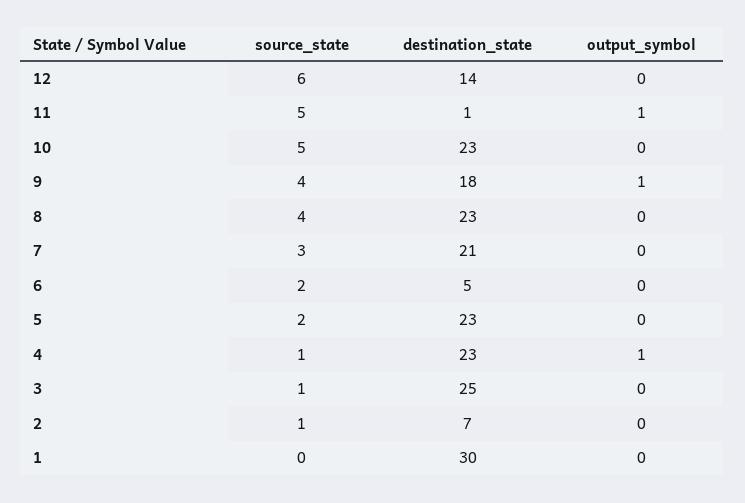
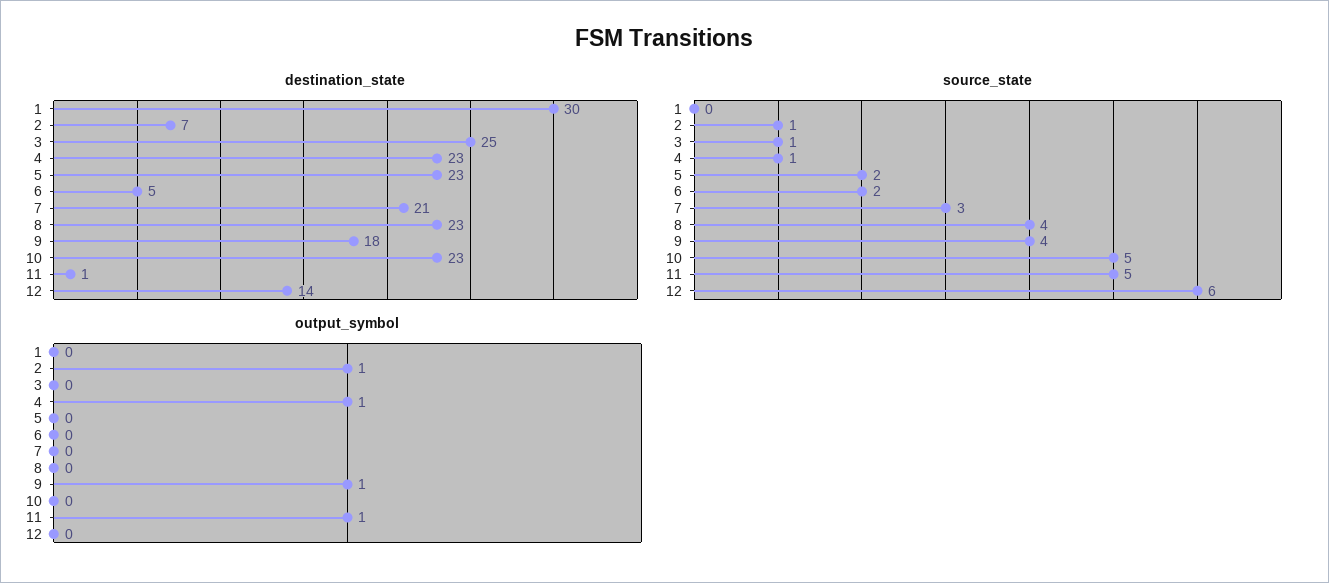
  {
    "source_state": {
      "12": 6,
      "11": 5,
      "10": 5,
      "9": 4,
      "8": 4,
      "7": 3,
      "6": 2,
      "5": 2,
      "4": 1,
      "3": 1,
      "2": 1,
      "1": 0
    },
    "destination_state": {
      "12": 14,
      "11": 1,
      "10": 23,
      "9": 18,
      "8": 23,
      "7": 21,
      "6": 5,
      "5": 23,
      "4": 23,
      "3": 25,
      "2": 7,
      "1": 30
    },
    "output_symbol": {
      "12": 0,
      "11": 1,
      "10": 0,
      "9": 1,
      "8": 0,
      "7": 0,
      "6": 0,
      "5": 0,
      "4": 1,
      "3": 0,
-     "2": 0,
+     "2": 1,
      "1": 0
    }
  }

